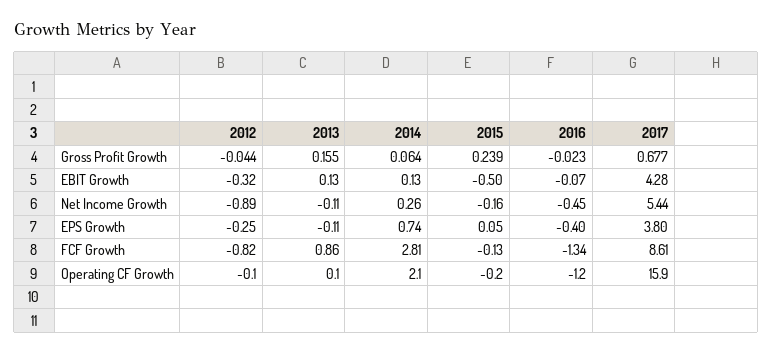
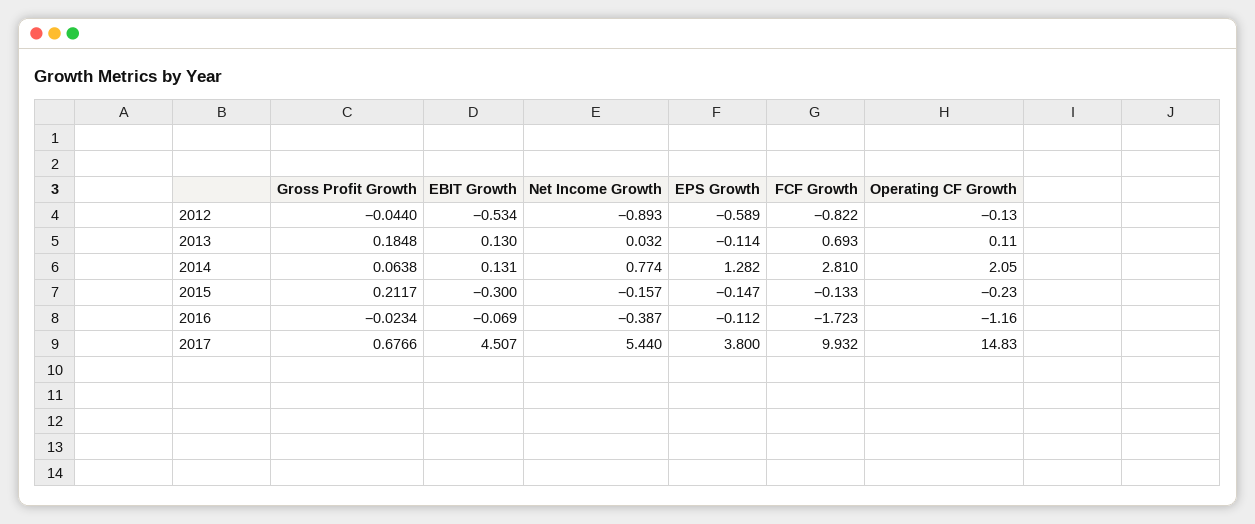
  {
    "2012": {
      "Gross Profit Growth": -0.044,
-     "EBIT Growth": -0.32,
+     "EBIT Growth": -0.534,
      "Net Income Growth": -0.893,
-     "EPS Growth": -0.25,
+     "EPS Growth": -0.589,
      "FCF Growth": -0.822,
      "Operating CF Growth": -0.13
    },
    "2013": {
-     "Gross Profit Growth": 0.155,
+     "Gross Profit Growth": 0.1848,
      "EBIT Growth": 0.13,
-     "Net Income Growth": -0.11,
+     "Net Income Growth": 0.032,
      "EPS Growth": -0.114,
-     "FCF Growth": 0.86,
+     "FCF Growth": 0.693,
      "Operating CF Growth": 0.11
    },
    "2014": {
      "Gross Profit Growth": 0.0638,
      "EBIT Growth": 0.131,
-     "Net Income Growth": 0.26,
+     "Net Income Growth": 0.774,
-     "EPS Growth": 0.74,
+     "EPS Growth": 1.282,
      "FCF Growth": 2.81,
      "Operating CF Growth": 2.05
    },
    "2015": {
-     "Gross Profit Growth": 0.239,
+     "Gross Profit Growth": 0.2117,
-     "EBIT Growth": -0.5,
+     "EBIT Growth": -0.3,
      "Net Income Growth": -0.157,
-     "EPS Growth": 0.05,
+     "EPS Growth": -0.147,
      "FCF Growth": -0.133,
      "Operating CF Growth": -0.23
    },
    "2016": {
      "Gross Profit Growth": -0.0234,
      "EBIT Growth": -0.069,
-     "Net Income Growth": -0.45,
+     "Net Income Growth": -0.387,
-     "EPS Growth": -0.4,
+     "EPS Growth": -0.112,
-     "FCF Growth": -1.34,
+     "FCF Growth": -1.723,
      "Operating CF Growth": -1.16
    },
    "2017": {
      "Gross Profit Growth": 0.6766,
-     "EBIT Growth": 4.28,
+     "EBIT Growth": 4.507,
      "Net Income Growth": 5.44,
      "EPS Growth": 3.8,
-     "FCF Growth": 8.61,
+     "FCF Growth": 9.932,
-     "Operating CF Growth": 15.9
+     "Operating CF Growth": 14.83
    }
  }

